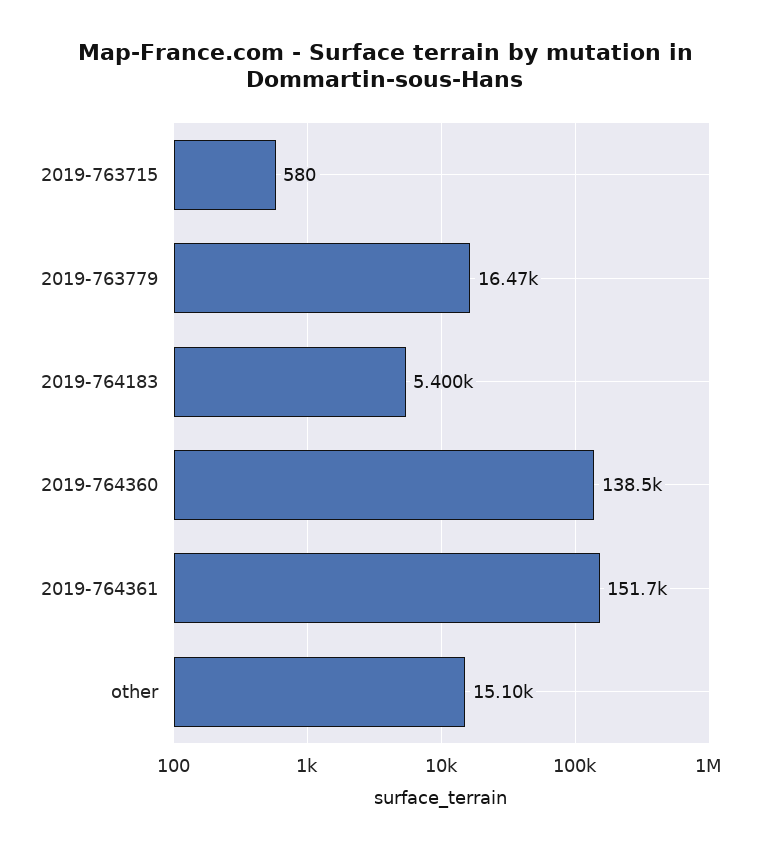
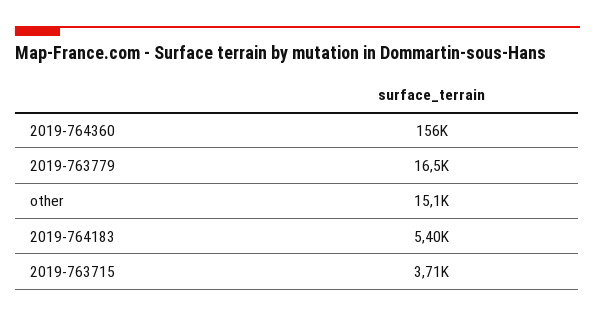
  {
-   "2019-763715": 580,
+   "2019-763715": 3710,
    "2019-763779": 16470,
    "2019-764183": 5400,
-   "2019-764360": 138500,
+   "2019-764360": 156000,
-   "2019-764361": 151700,
    "other": 15100
  }

